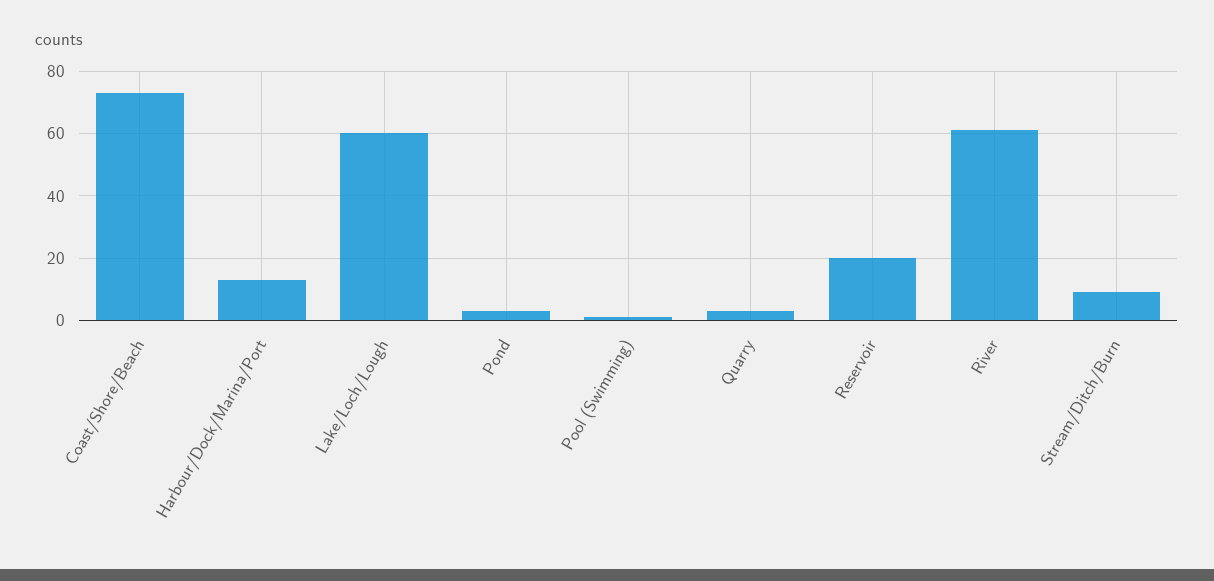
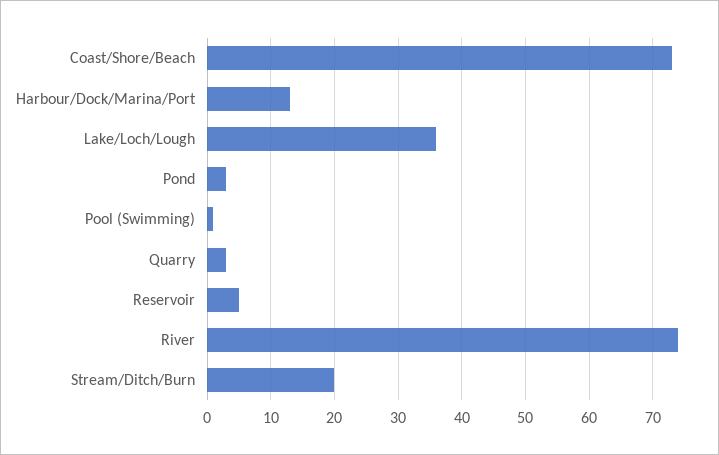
  {
    "Coast/Shore/Beach": 73,
    "Harbour/Dock/Marina/Port": 13,
-   "Lake/Loch/Lough": 60,
+   "Lake/Loch/Lough": 36,
    "Pond": 3,
    "Pool (Swimming)": 1,
    "Quarry": 3,
-   "Reservoir": 20,
+   "Reservoir": 5,
-   "River": 60,
+   "River": 74,
-   "Stream/Ditch/Burn": 10
+   "Stream/Ditch/Burn": 20
  }

